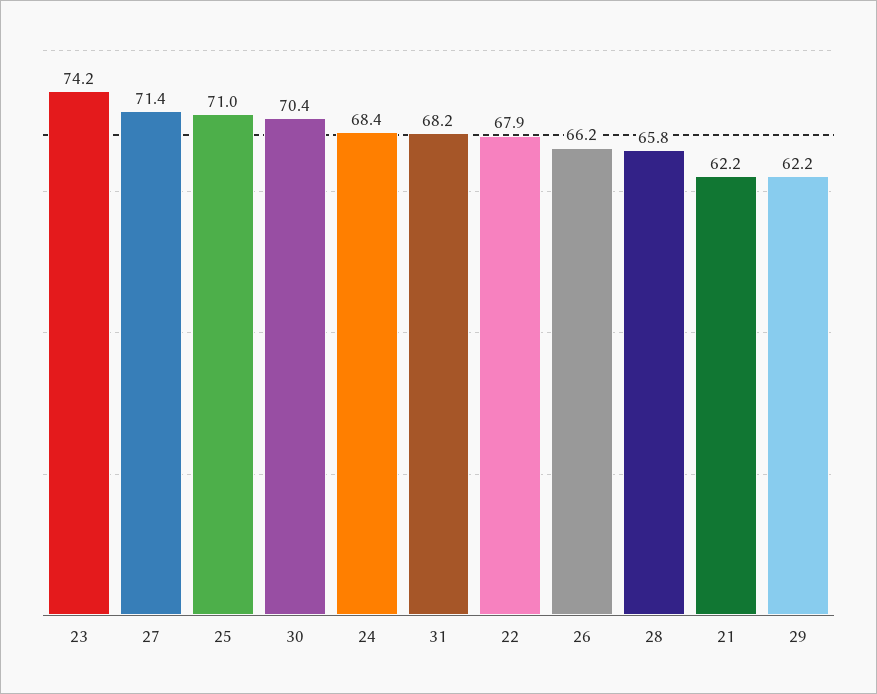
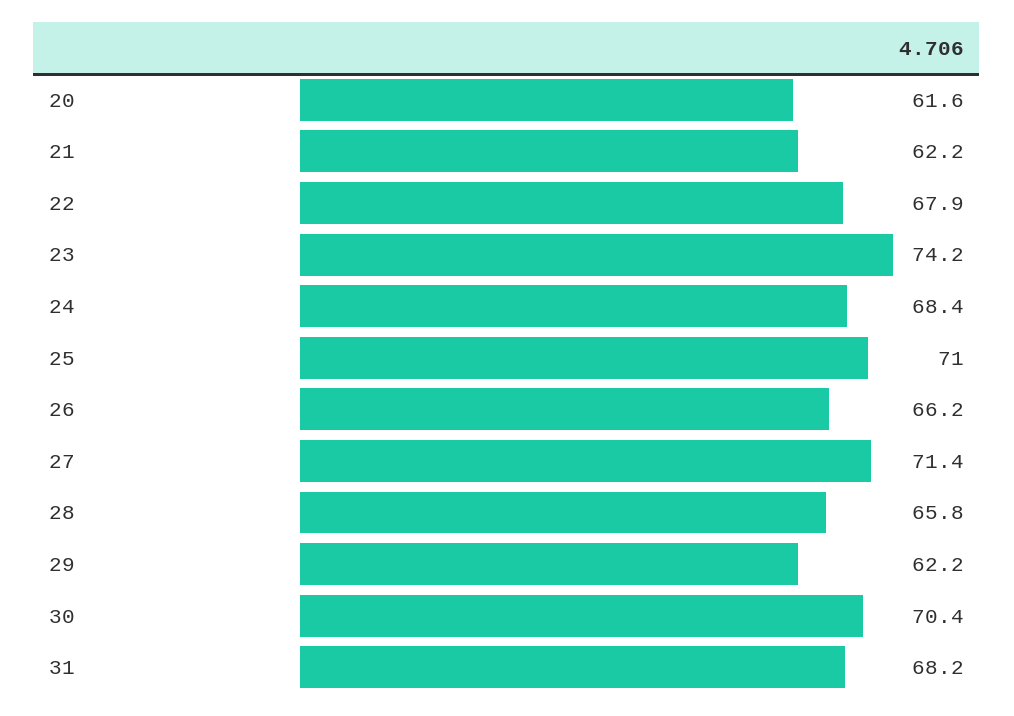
  {
    "23": 74.2,
    "27": 71.4,
    "25": 71,
    "30": 70.4,
    "24": 68.4,
    "31": 68.2,
    "22": 67.9,
    "26": 66.2,
    "28": 65.8,
    "21": 62.2,
-   "29": 62.2
+   "29": 62.2,
+   "20": 61.6
  }

